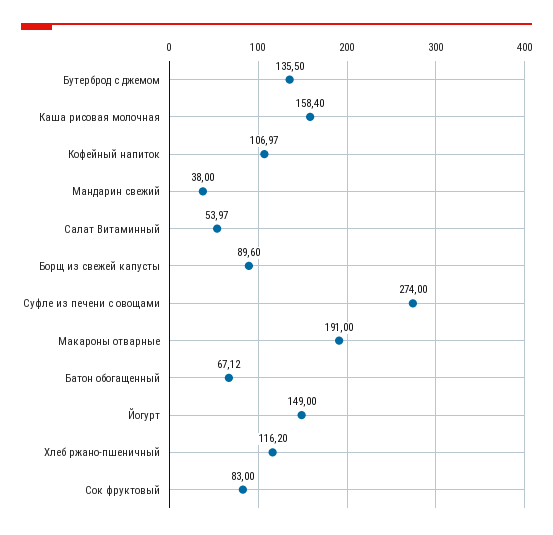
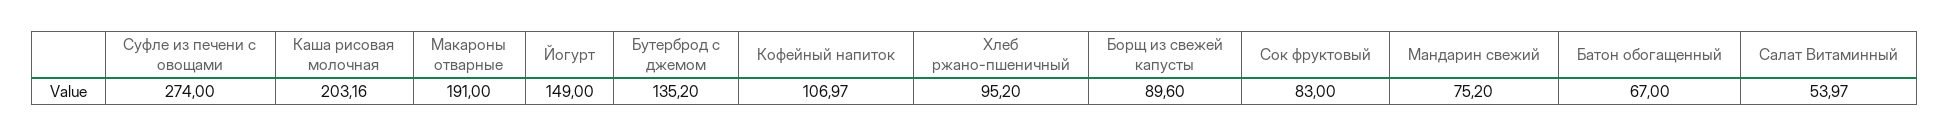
  {
-   "Бутерброд с джемом": 135.5,
+   "Бутерброд с джемом": 135.2,
-   "Каша рисовая молочная": 158.4,
+   "Каша рисовая молочная": 203.16,
    "Кофейный напиток": 106.97,
-   "Мандарин свежий": 38,
+   "Мандарин свежий": 75.2,
    "Салат Витаминный": 53.97,
    "Борщ из свежей капусты": 89.6,
    "Суфле из печени с овощами": 274,
    "Макароны отварные": 191,
-   "Батон обогащенный": 67.12,
+   "Батон обогащенный": 67,
    "Йогурт": 149,
-   "Хлеб ржано-пшеничный": 116.2,
+   "Хлеб ржано-пшеничный": 95.2,
    "Сок фруктовый": 83
  }

